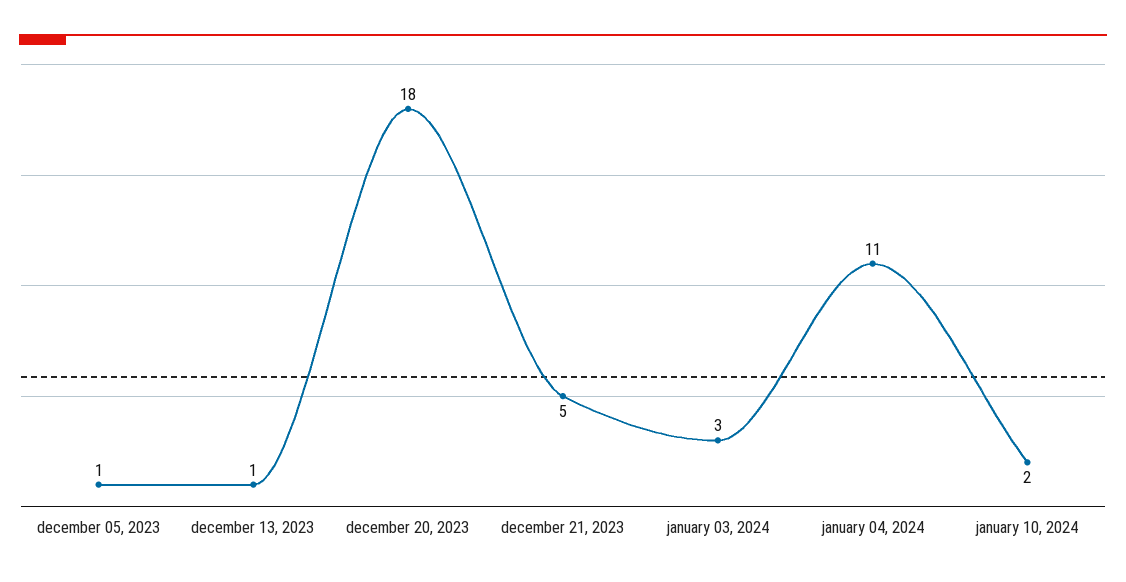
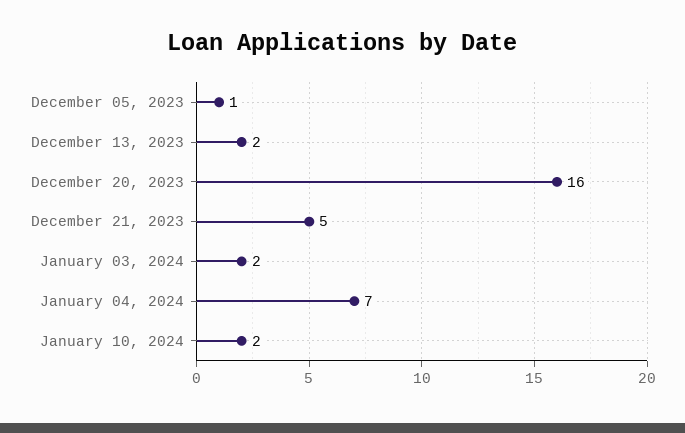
  {
    "december 05, 2023": 1,
-   "december 13, 2023": 1,
+   "december 13, 2023": 2,
-   "december 20, 2023": 18,
+   "december 20, 2023": 16,
    "december 21, 2023": 5,
-   "january 03, 2024": 3,
+   "january 03, 2024": 2,
-   "january 04, 2024": 11,
+   "january 04, 2024": 7,
    "january 10, 2024": 2
  }

